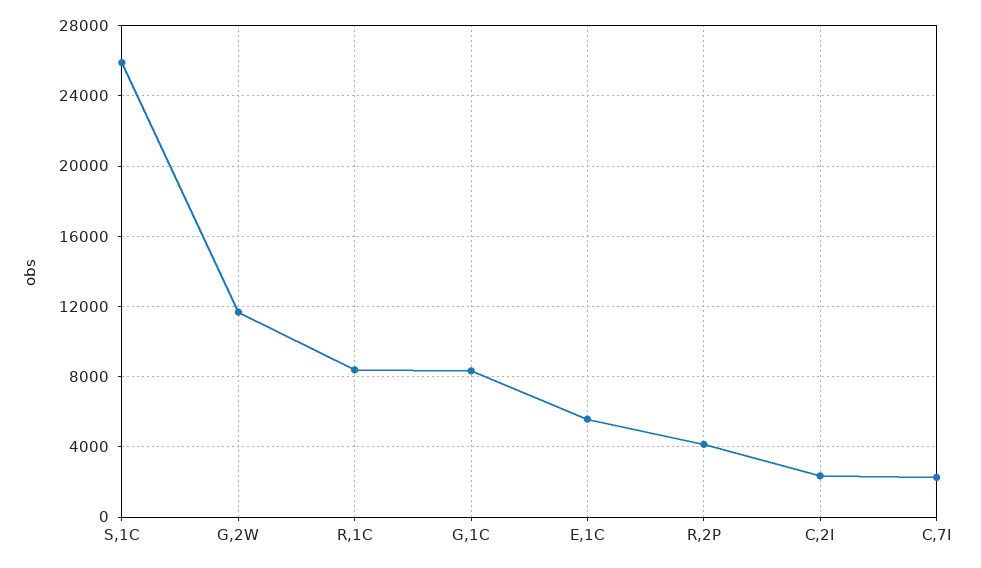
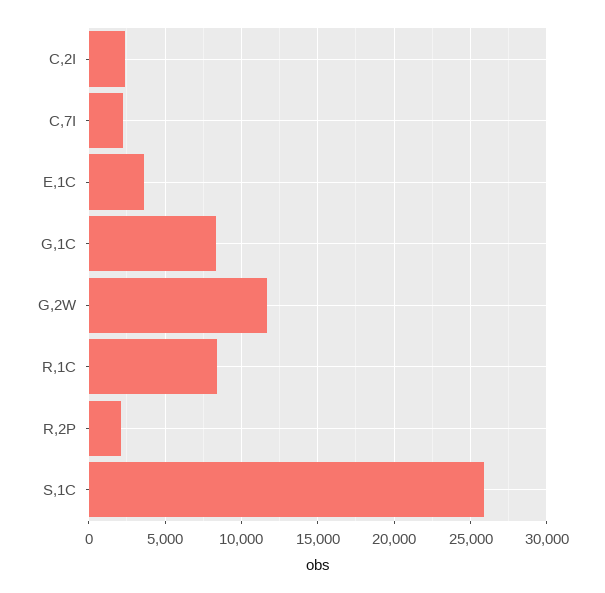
  {
    "S,1C": 26000,
    "G,2W": 11500,
    "R,1C": 8500,
    "G,1C": 8500,
-   "E,1C": 5500,
+   "E,1C": 3500,
-   "R,2P": 4000,
+   "R,2P": 2000,
    "C,2I": 2500,
    "C,7I": 2500
  }

